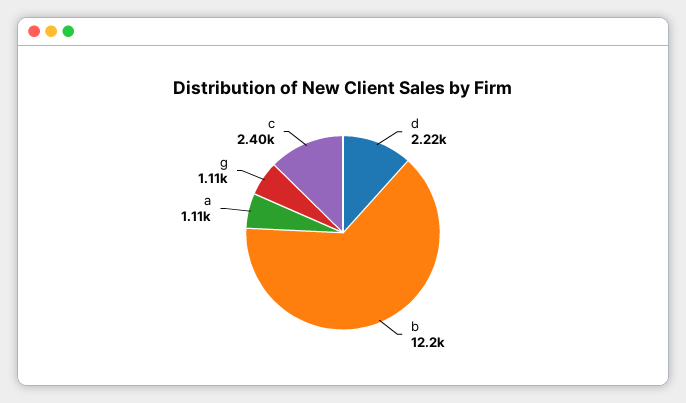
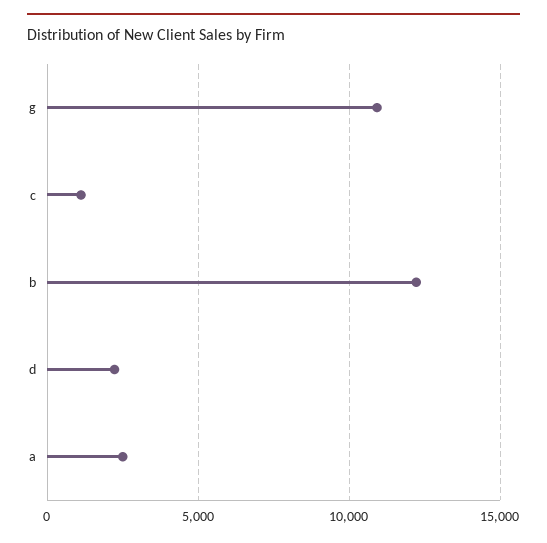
  {
    "d": 2220,
    "b": 12200,
-   "a": 1110,
+   "a": 2500,
-   "g": 1110,
+   "g": 11000,
-   "c": 2400
+   "c": 1000
  }

